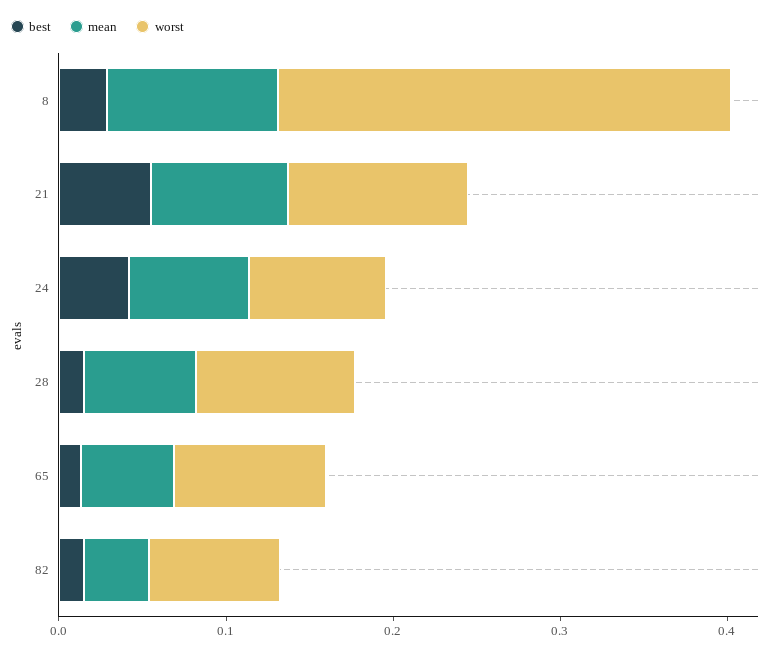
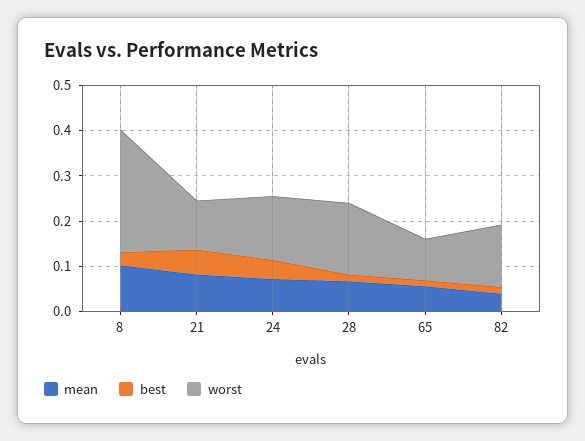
  {
    "best": {
      "8": 0.02,
      "21": 0.06,
      "24": 0.04,
      "28": 0.02,
      "65": 0.02,
      "82": 0.02
    },
    "mean": {
      "8": 0.1,
      "21": 0.08,
      "24": 0.08,
      "28": 0.06,
      "65": 0.06,
      "82": 0.04
    },
    "worst": {
      "8": 0.28,
      "21": 0.1,
-     "24": 0.08,
+     "24": 0.14,
-     "28": 0.1,
+     "28": 0.16,
      "65": 0.1,
-     "82": 0.08
+     "82": 0.14
    }
  }

